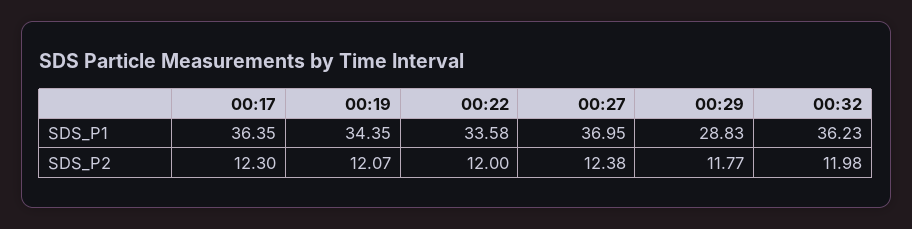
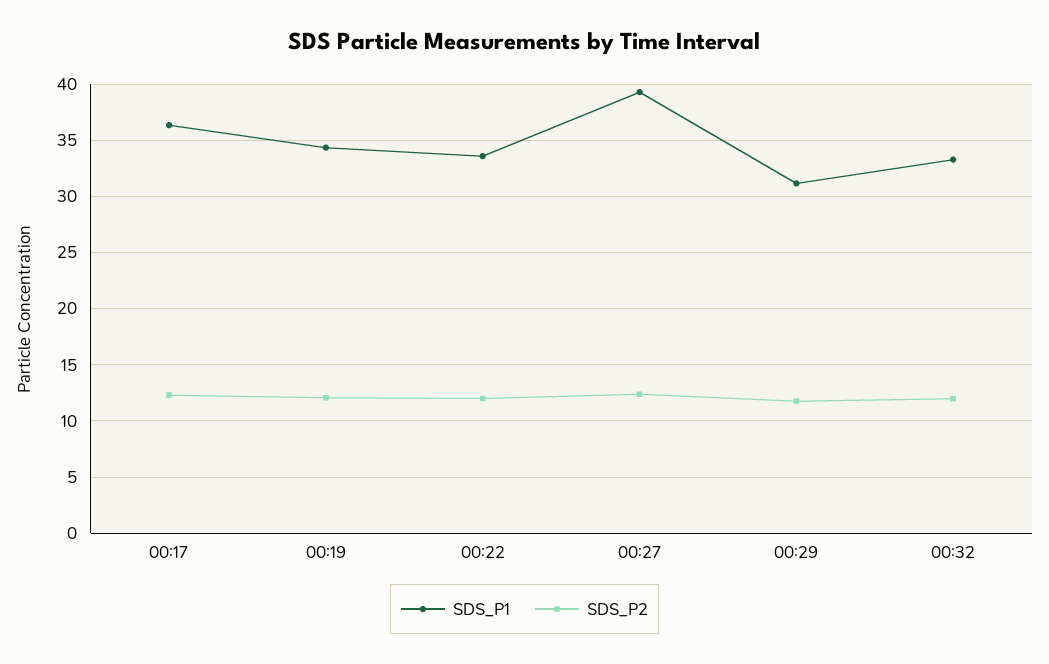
  {
    "SDS_P1": {
      "00:17": 36.35,
      "00:19": 34.35,
      "00:22": 33.58,
-     "00:27": 36.95,
+     "00:27": 39,
-     "00:29": 28.83,
+     "00:29": 31,
-     "00:32": 36.23
+     "00:32": 33
    },
    "SDS_P2": {
      "00:17": 12.3,
      "00:19": 12.07,
      "00:22": 12,
      "00:27": 12.38,
      "00:29": 11.77,
      "00:32": 11.98
    }
  }

